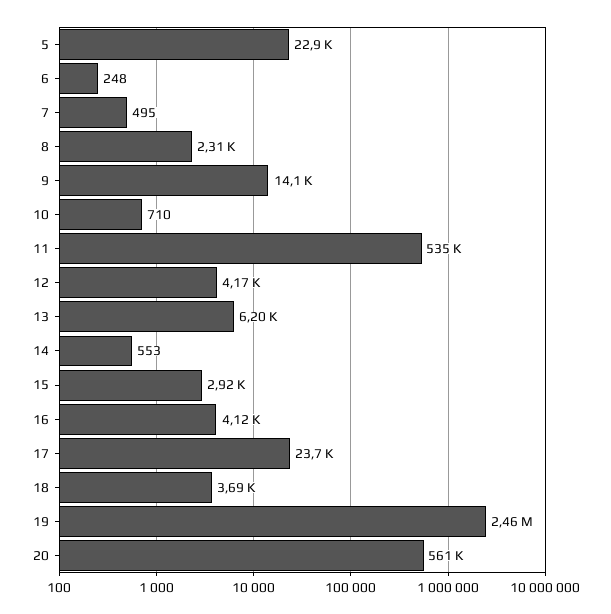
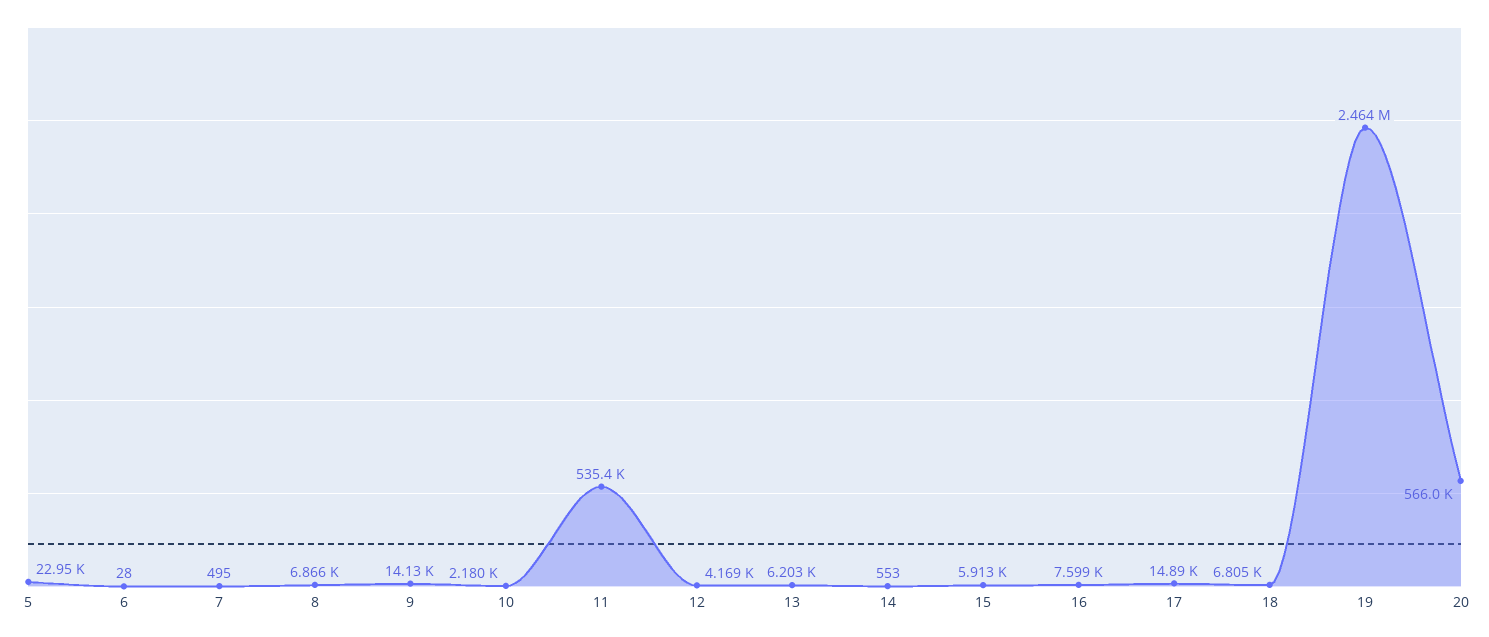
  {
    "5": 22950,
-   "6": 248,
+   "6": 28,
    "7": 495,
-   "8": 2310,
+   "8": 6866,
    "9": 14130,
-   "10": 710,
+   "10": 2180,
    "11": 535400,
    "12": 4169,
    "13": 6203,
    "14": 553,
-   "15": 2920,
+   "15": 5913,
-   "16": 4120,
+   "16": 7599,
-   "17": 23700,
+   "17": 14890,
-   "18": 3690,
+   "18": 6805,
    "19": 2464000,
-   "20": 561000
+   "20": 566000
  }

